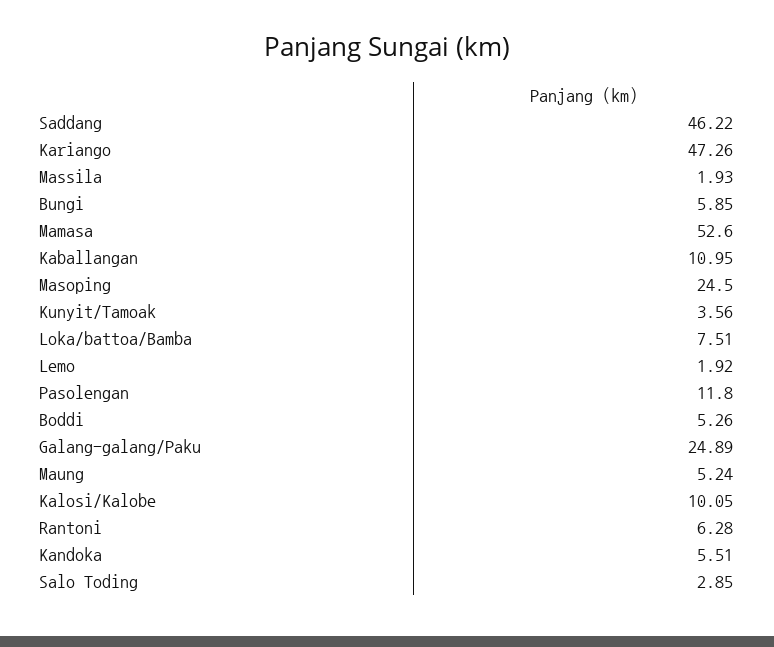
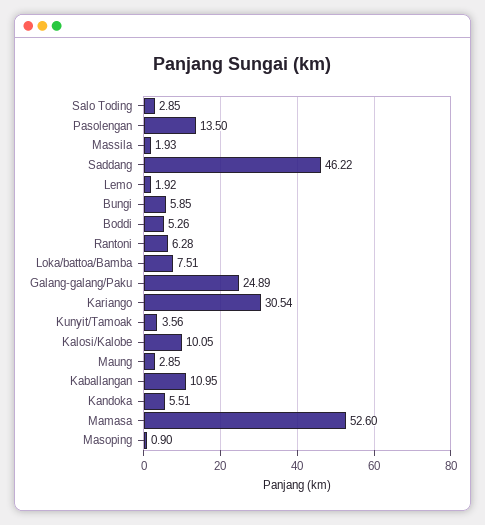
  {
    "Saddang": 46.22,
-   "Kariango": 47.26,
+   "Kariango": 30.54,
    "Massila": 1.93,
    "Bungi": 5.85,
    "Mamasa": 52.6,
    "Kaballangan": 10.95,
-   "Masoping": 24.5,
+   "Masoping": 0.9,
    "Kunyit/Tamoak": 3.56,
    "Loka/battoa/Bamba": 7.51,
    "Lemo": 1.92,
-   "Pasolengan": 11.8,
+   "Pasolengan": 13.5,
    "Boddi": 5.26,
    "Galang-galang/Paku": 24.89,
-   "Maung": 5.24,
+   "Maung": 2.85,
    "Kalosi/Kalobe": 10.05,
    "Rantoni": 6.28,
    "Kandoka": 5.51,
    "Salo Toding": 2.85
  }

